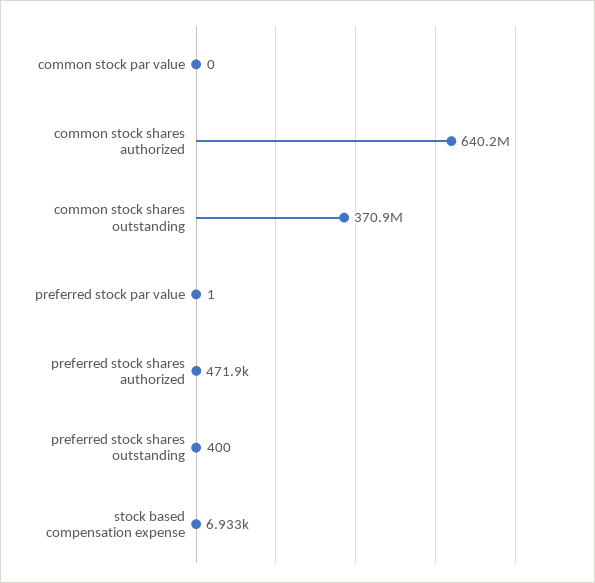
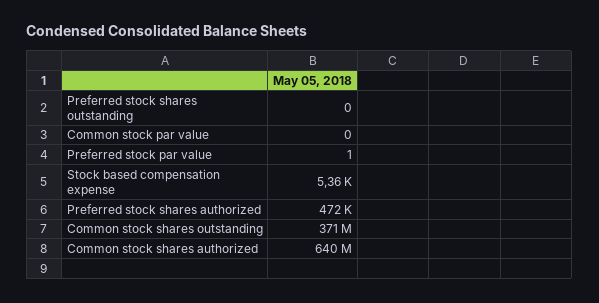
  {
    "common stock par value": 0,
    "common stock shares authorized": 640200000,
    "common stock shares outstanding": 370900000,
    "preferred stock par value": 1,
    "preferred stock shares authorized": 471900,
-   "preferred stock shares outstanding": 400,
+   "preferred stock shares outstanding": 0,
-   "stock based compensation expense": 6933
+   "stock based compensation expense": 5360
  }

